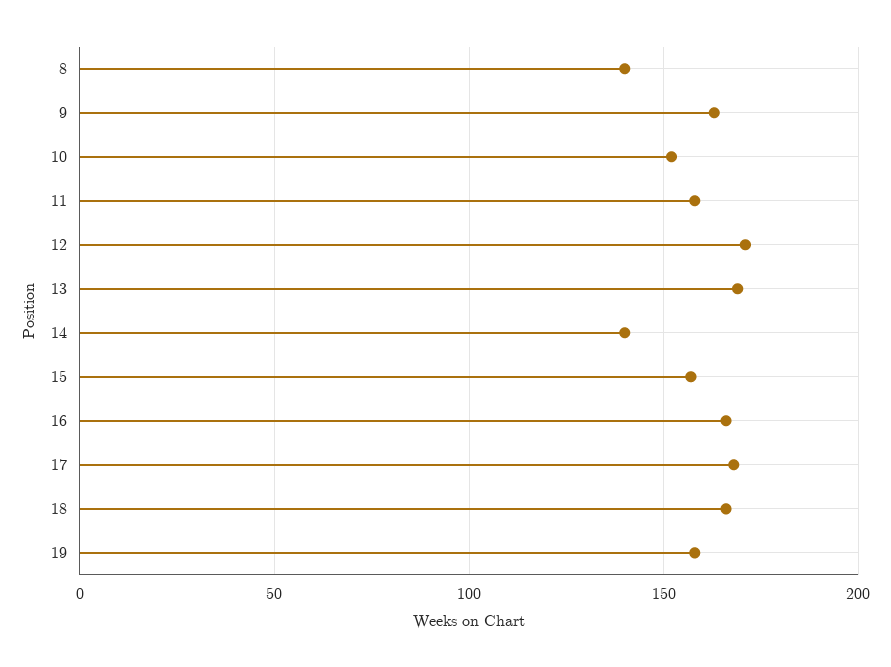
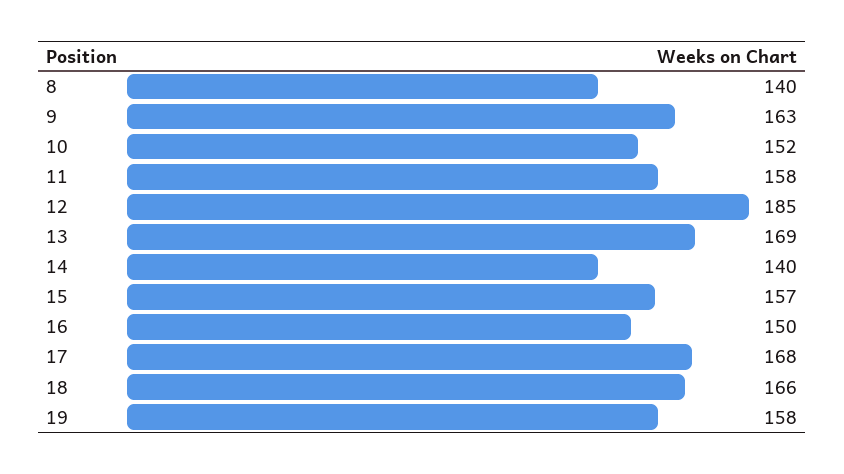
  {
    "8": 140,
    "9": 163,
    "10": 152,
    "11": 158,
-   "12": 170,
+   "12": 185,
    "13": 169,
    "14": 140,
    "15": 157,
-   "16": 165,
+   "16": 150,
    "17": 168,
    "18": 166,
    "19": 158
  }

